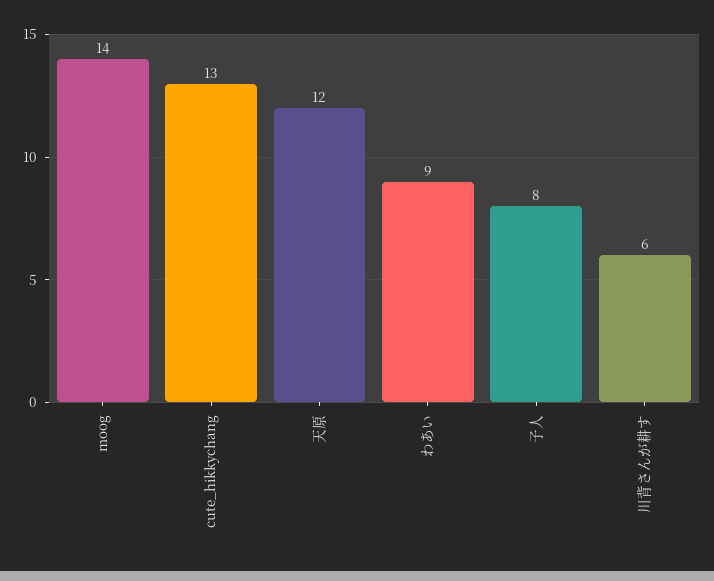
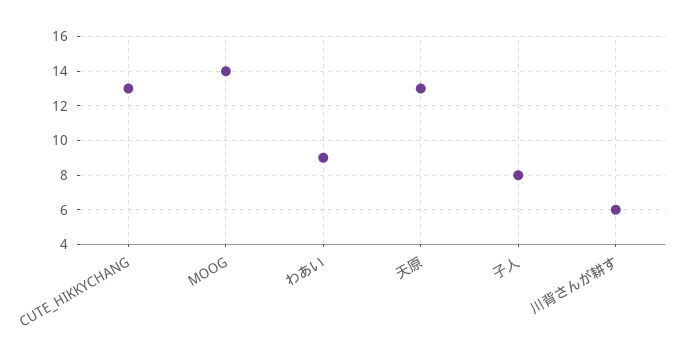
  {
    "moog": 14,
    "cute_hikkychang": 13,
-   "天原": 12,
+   "天原": 13,
    "わあい": 9,
    "子人": 8,
    "川背さんが耕す": 6
  }

